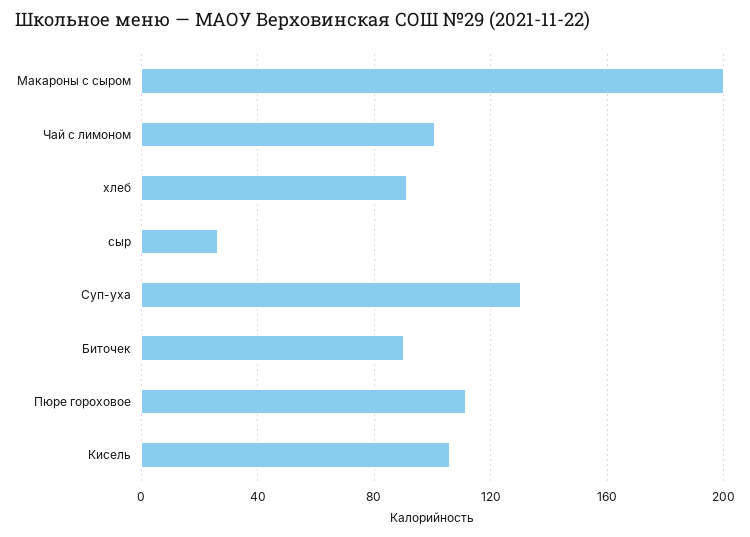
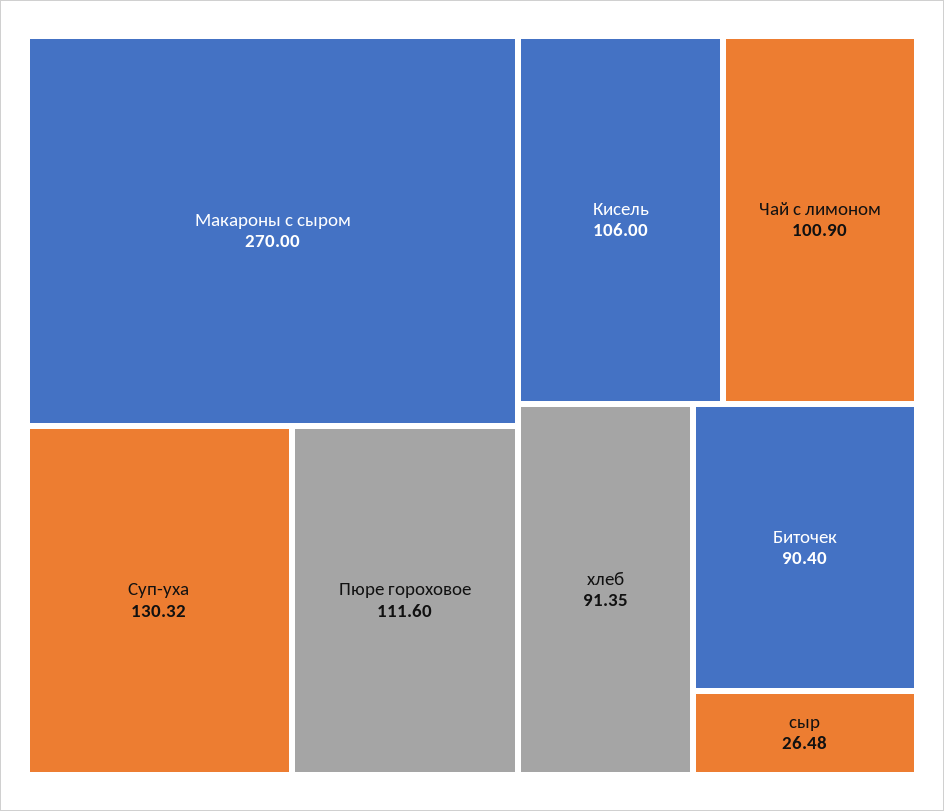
  {
-   "Макароны с сыром": 200,
+   "Макароны с сыром": 270,
    "Чай с лимоном": 100.9,
    "хлеб": 91.35,
    "сыр": 26.48,
    "Суп-уха": 130.32,
    "Биточек": 90.4,
    "Пюре гороховое": 111.6,
    "Кисель": 106
  }

